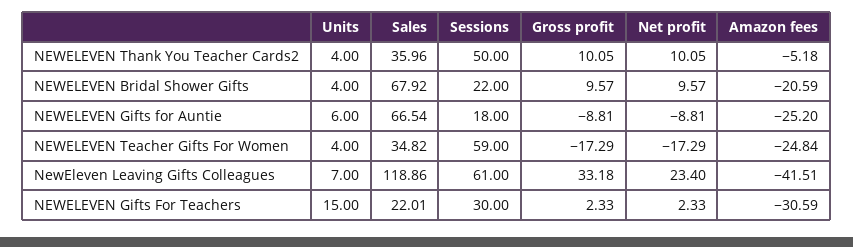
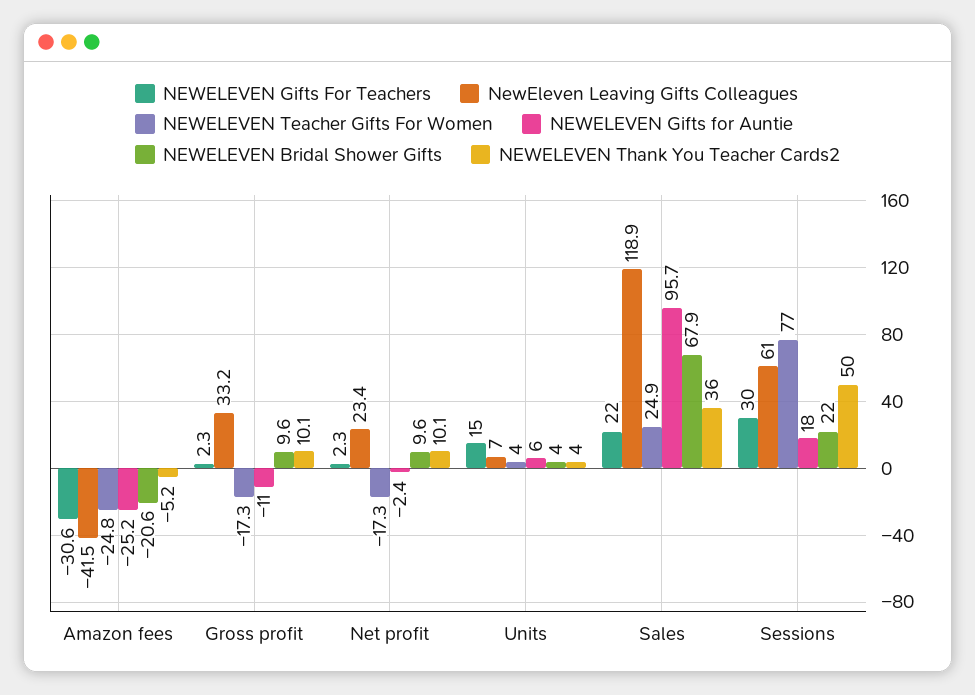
  {
    "NEWELEVEN Thank You Teacher Cards2": {
      "Units": 4,
      "Sales": 35.96,
      "Sessions": 50,
      "Gross profit": 10.05,
      "Net profit": 10.05,
      "Amazon fees": -5.18
    },
    "NEWELEVEN Bridal Shower Gifts": {
      "Units": 4,
      "Sales": 67.92,
      "Sessions": 22,
      "Gross profit": 9.57,
      "Net profit": 9.57,
      "Amazon fees": -20.59
    },
    "NEWELEVEN Gifts for Auntie": {
      "Units": 6,
-     "Sales": 66.54,
+     "Sales": 95.7,
      "Sessions": 18,
-     "Gross profit": -8.81,
+     "Gross profit": -11,
-     "Net profit": -8.81,
+     "Net profit": -2.4,
      "Amazon fees": -25.2
    },
    "NEWELEVEN Teacher Gifts For Women": {
      "Units": 4,
-     "Sales": 34.82,
+     "Sales": 24.9,
-     "Sessions": 59,
+     "Sessions": 77,
      "Gross profit": -17.29,
      "Net profit": -17.29,
      "Amazon fees": -24.84
    },
    "NewEleven Leaving Gifts Colleagues": {
      "Units": 7,
      "Sales": 118.86,
      "Sessions": 61,
      "Gross profit": 33.18,
      "Net profit": 23.4,
      "Amazon fees": -41.51
    },
    "NEWELEVEN Gifts For Teachers": {
      "Units": 15,
      "Sales": 22.01,
      "Sessions": 30,
      "Gross profit": 2.33,
      "Net profit": 2.33,
      "Amazon fees": -30.59
    }
  }

